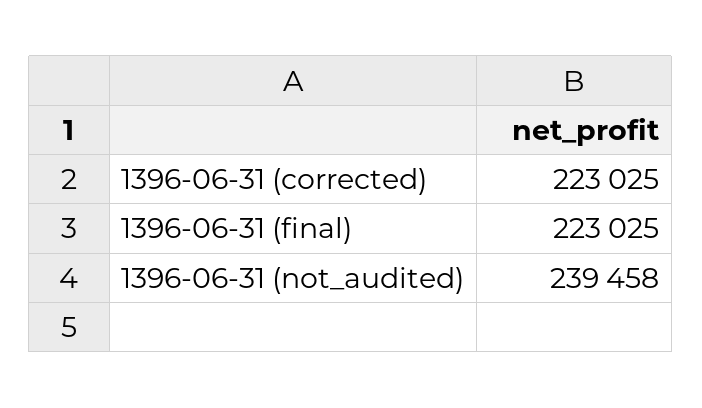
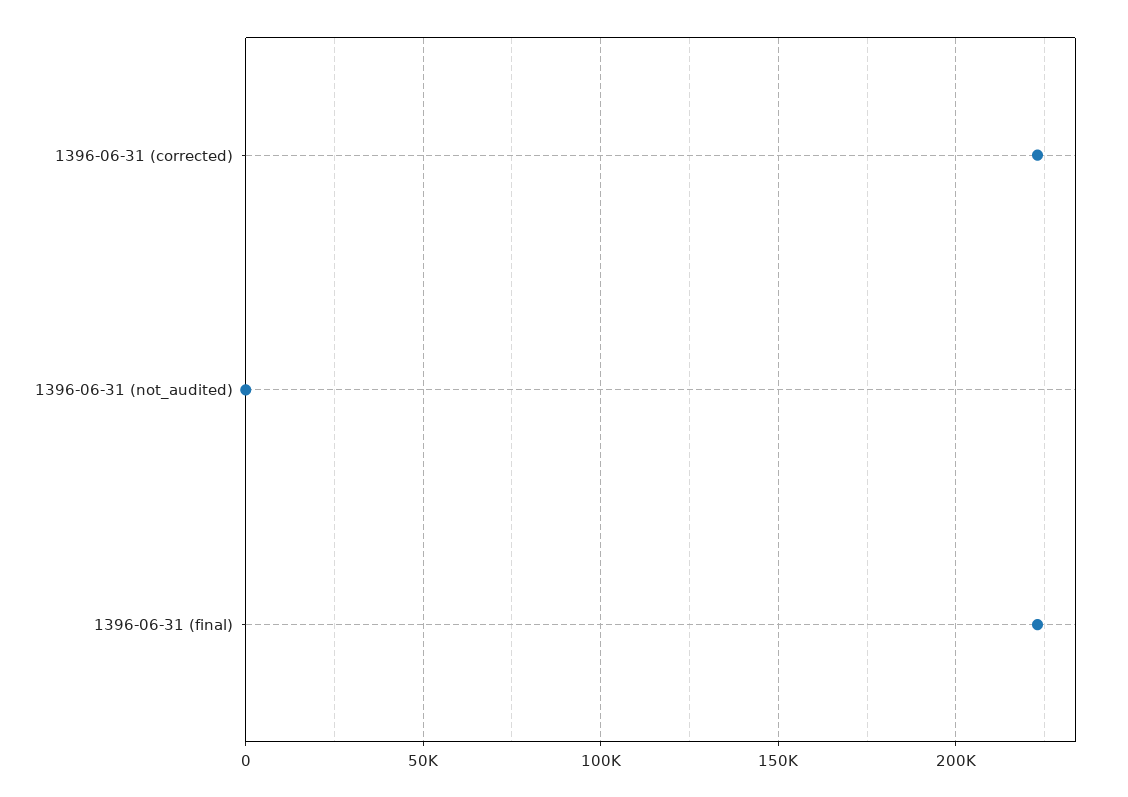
  {
    "1396-06-31 (corrected)": 223025,
    "1396-06-31 (final)": 223025,
-   "1396-06-31 (not_audited)": 239458
+   "1396-06-31 (not_audited)": 0
  }

